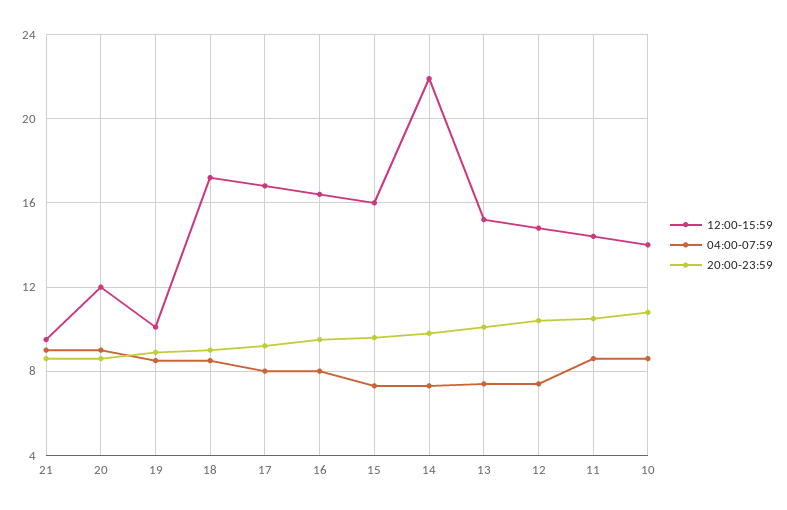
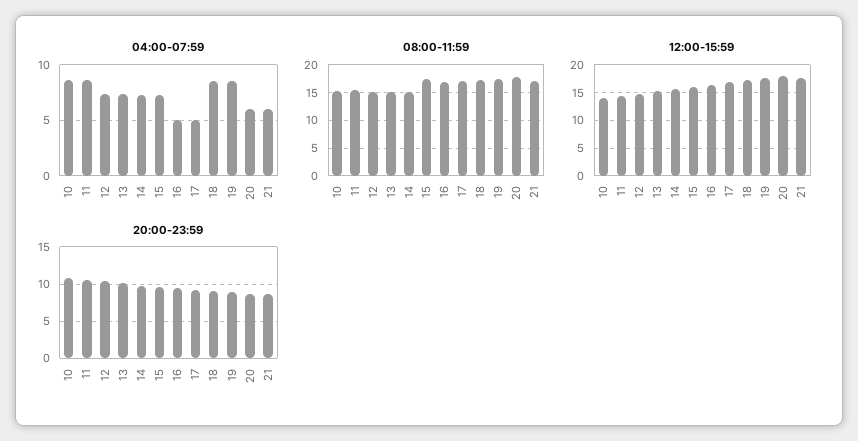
  {
    "12:00-15:59": {
-     "21": 9.5,
+     "21": 17.5,
-     "20": 12,
+     "20": 17.5,
-     "19": 10,
+     "19": 17.5,
      "18": 17,
      "17": 17,
      "16": 16.5,
      "15": 16,
-     "14": 22,
+     "14": 15,
      "13": 15,
      "12": 15,
      "11": 14.5,
      "10": 14
    },
    "04:00-07:59": {
-     "21": 9,
+     "21": 6,
-     "20": 9,
+     "20": 6,
      "19": 8.5,
      "18": 8.5,
-     "17": 8,
+     "17": 5,
-     "16": 8,
+     "16": 5,
      "15": 7.5,
      "14": 7.5,
      "13": 7.5,
      "12": 7.5,
      "11": 8.5,
      "10": 8.5
    },
    "20:00-23:59": {
      "21": 8.5,
      "20": 8.5,
      "19": 9,
      "18": 9,
      "17": 9,
      "16": 9.5,
      "15": 9.5,
      "14": 10,
      "13": 10,
      "12": 10.5,
      "11": 10.5,
      "10": 11
-   }
+   },
+   "08:00-11:59": {
+     "10": 15,
+     "11": 15,
+     "12": 15,
+     "13": 15,
+     "14": 15,
+     "15": 17.5,
+     "16": 17.5,
+     "17": 17.5,
+     "18": 17.5,
+     "19": 17.5,
+     "20": 17.5,
+     "21": 17.5
+   }
  }

